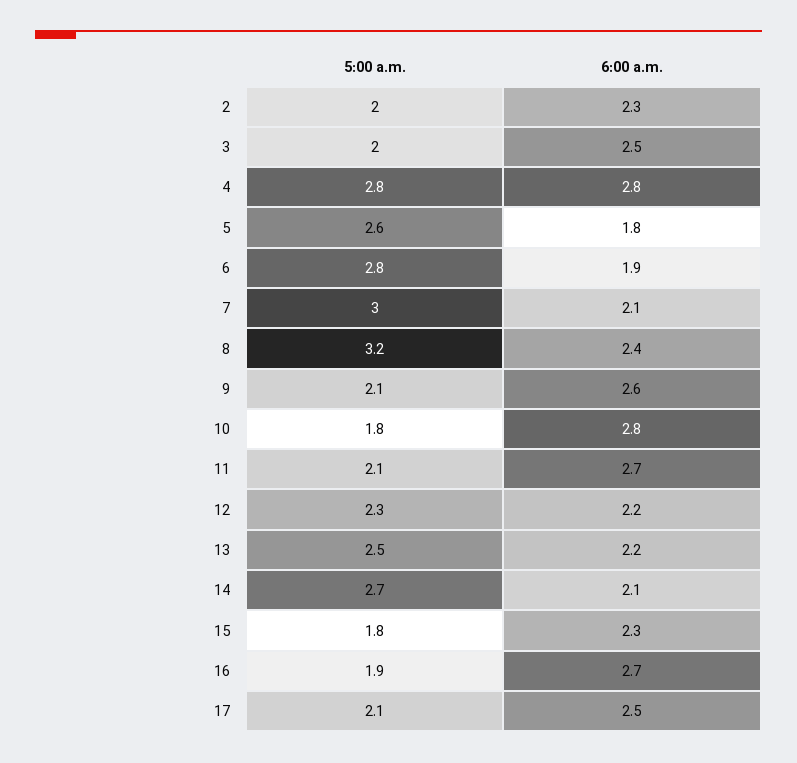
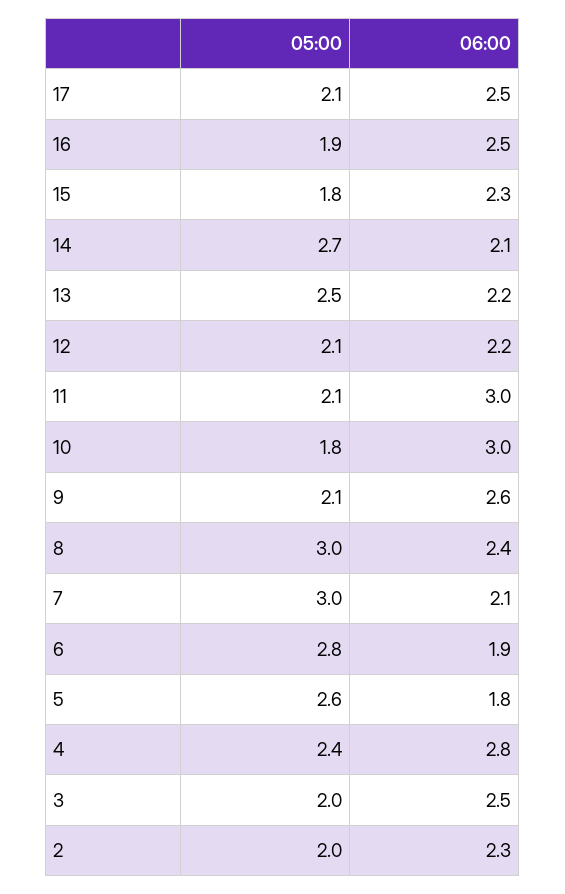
  {
    "5:00 a.m.": {
      "2": 2,
      "3": 2,
-     "4": 2.8,
+     "4": 2.4,
      "5": 2.6,
      "6": 2.8,
      "7": 3,
-     "8": 3.2,
+     "8": 3,
      "9": 2.1,
      "10": 1.8,
      "11": 2.1,
-     "12": 2.3,
+     "12": 2.1,
      "13": 2.5,
      "14": 2.7,
      "15": 1.8,
      "16": 1.9,
      "17": 2.1
    },
    "6:00 a.m.": {
      "2": 2.3,
      "3": 2.5,
      "4": 2.8,
      "5": 1.8,
      "6": 1.9,
      "7": 2.1,
      "8": 2.4,
      "9": 2.6,
-     "10": 2.8,
+     "10": 3,
-     "11": 2.7,
+     "11": 3,
      "12": 2.2,
      "13": 2.2,
      "14": 2.1,
      "15": 2.3,
-     "16": 2.7,
+     "16": 2.5,
      "17": 2.5
    }
  }

